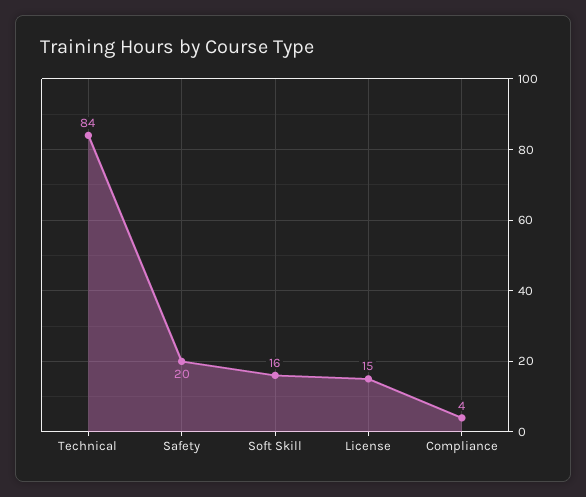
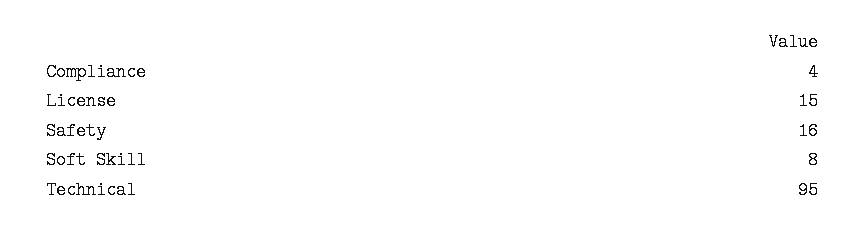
  {
-   "Technical": 84,
+   "Technical": 95,
-   "Safety": 20,
+   "Safety": 16,
-   "Soft Skill": 16,
+   "Soft Skill": 8,
    "License": 15,
    "Compliance": 4
  }

